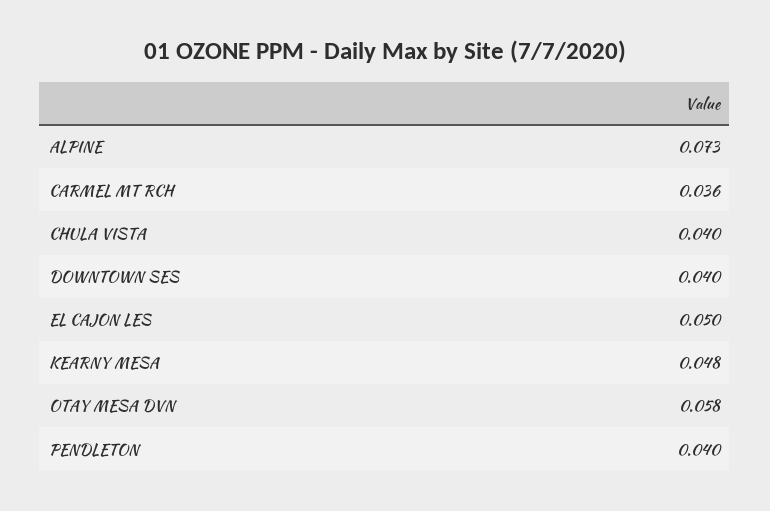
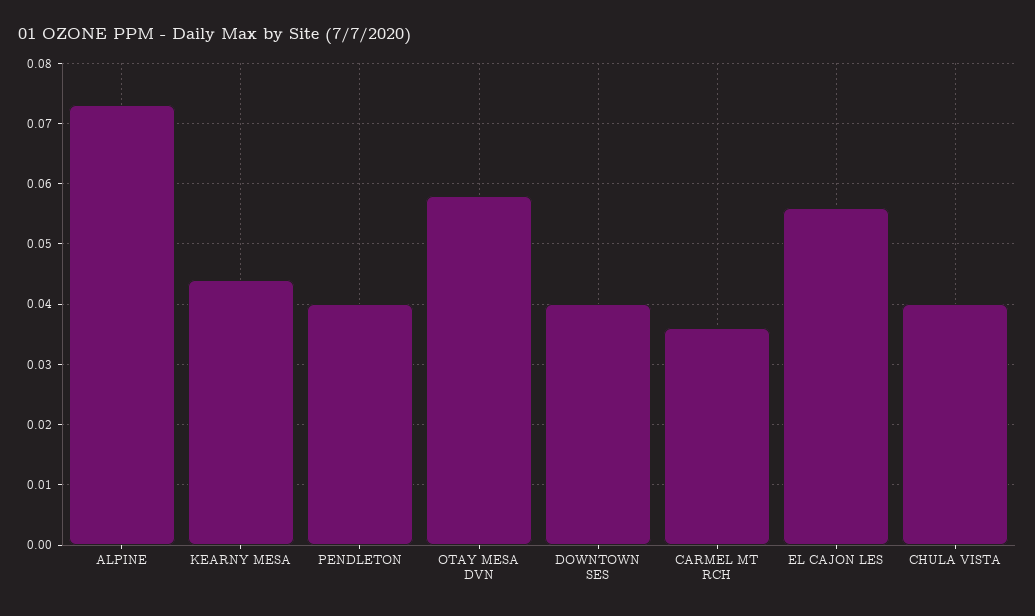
  {
    "ALPINE": 0.073,
    "CARMEL MT RCH": 0.036,
    "CHULA VISTA": 0.04,
    "DOWNTOWN SES": 0.04,
-   "EL CAJON LES": 0.05,
+   "EL CAJON LES": 0.056,
-   "KEARNY MESA": 0.048,
+   "KEARNY MESA": 0.044,
    "OTAY MESA DVN": 0.058,
    "PENDLETON": 0.04
  }

